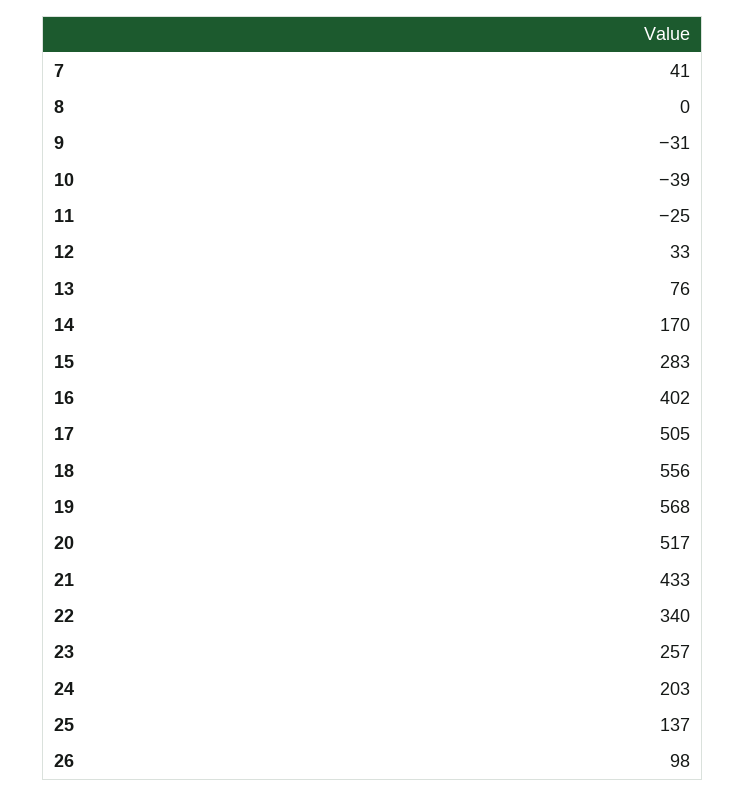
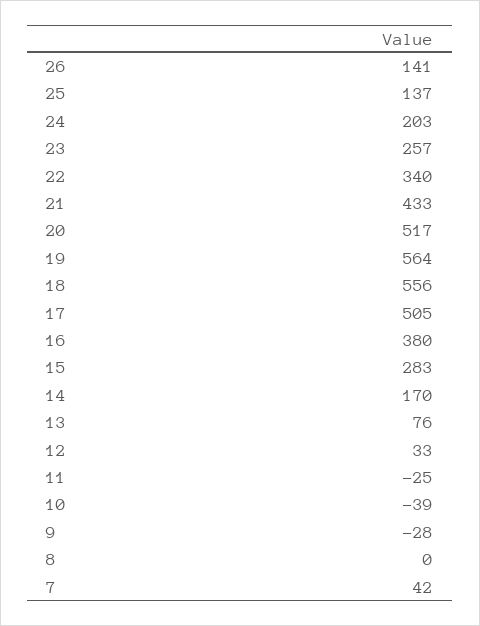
  {
-   "7": 41,
+   "7": 42,
    "8": 0,
-   "9": -31,
+   "9": -28,
    "10": -39,
    "11": -25,
    "12": 33,
    "13": 76,
    "14": 170,
    "15": 283,
-   "16": 402,
+   "16": 380,
    "17": 505,
    "18": 556,
-   "19": 568,
+   "19": 564,
    "20": 517,
    "21": 433,
    "22": 340,
    "23": 257,
    "24": 203,
    "25": 137,
-   "26": 98
+   "26": 141
  }

